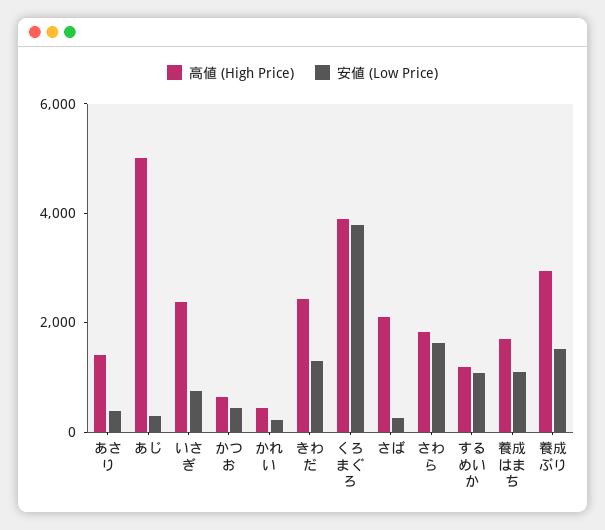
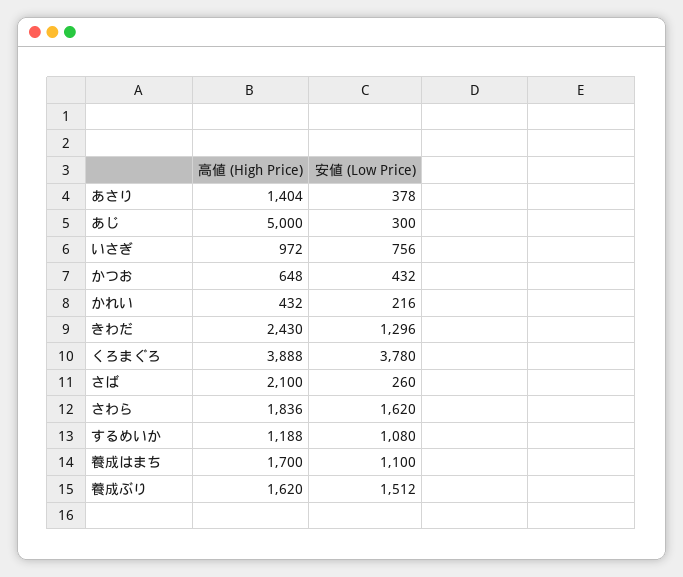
  {
    "高値 (High Price)": {
      "あさり": 1404,
      "あじ": 5000,
-     "いさぎ": 2500,
+     "いさぎ": 972,
      "かつお": 648,
      "かれい": 432,
      "きわだ": 2430,
      "くろまぐろ": 3888,
      "さば": 2100,
      "さわら": 1836,
      "するめいか": 1188,
      "養成はまち": 1700,
-     "養成ぶり": 3000
+     "養成ぶり": 1620
    },
    "安値 (Low Price)": {
      "あさり": 378,
      "あじ": 300,
      "いさぎ": 756,
      "かつお": 432,
      "かれい": 216,
      "きわだ": 1296,
      "くろまぐろ": 3780,
      "さば": 260,
      "さわら": 1620,
      "するめいか": 1080,
      "養成はまち": 1100,
      "養成ぶり": 1512
    }
  }

